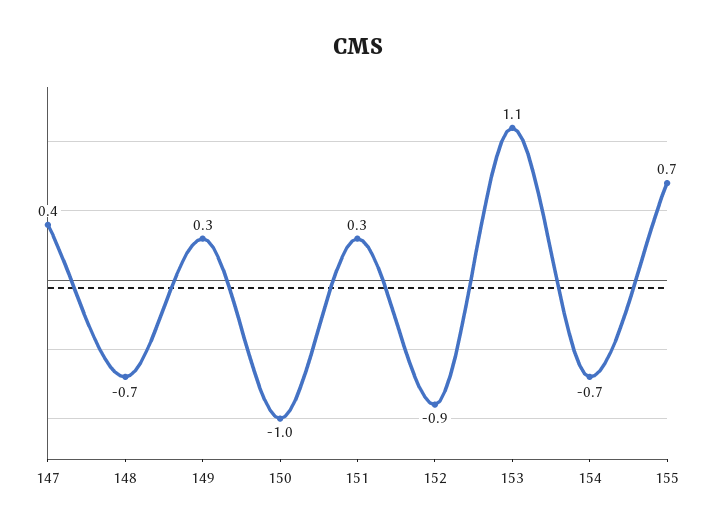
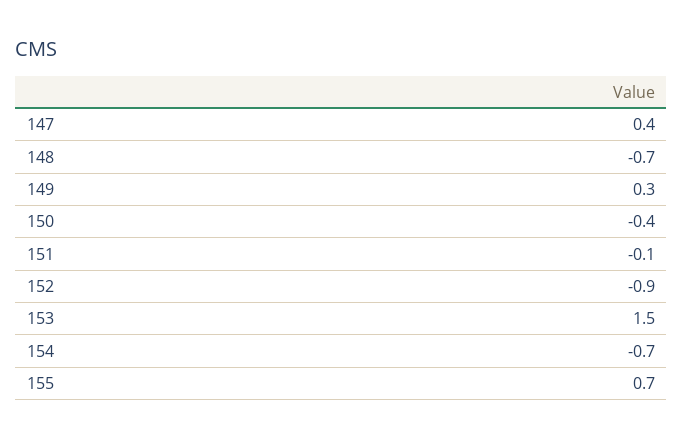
  {
    "147": 0.4,
    "148": -0.7,
    "149": 0.3,
-   "150": -1,
+   "150": -0.4,
-   "151": 0.3,
+   "151": -0.1,
    "152": -0.9,
-   "153": 1.1,
+   "153": 1.5,
    "154": -0.7,
    "155": 0.7
  }

